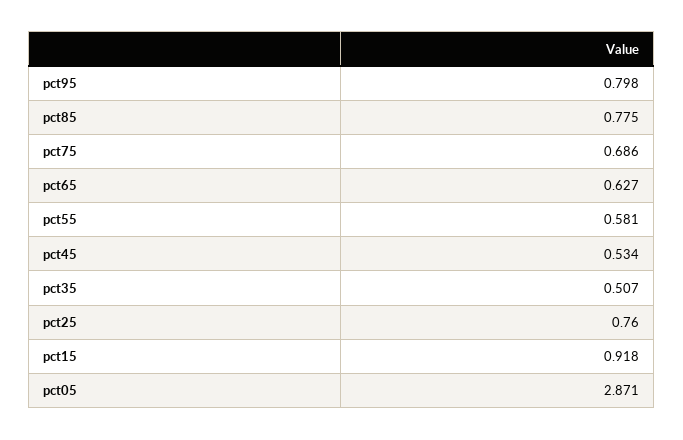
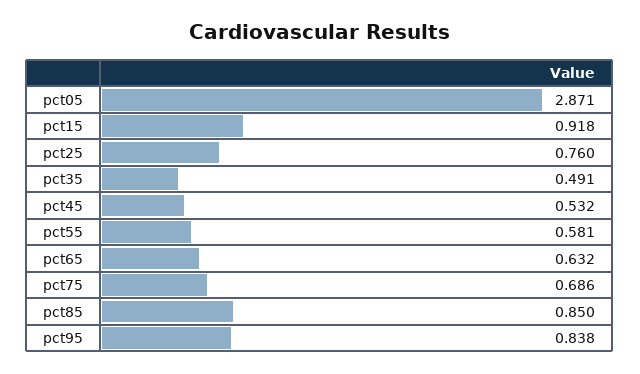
  {
-   "pct95": 0.798,
+   "pct95": 0.838,
-   "pct85": 0.775,
+   "pct85": 0.85,
    "pct75": 0.686,
-   "pct65": 0.627,
+   "pct65": 0.632,
    "pct55": 0.581,
-   "pct45": 0.534,
+   "pct45": 0.532,
-   "pct35": 0.507,
+   "pct35": 0.491,
    "pct25": 0.76,
    "pct15": 0.918,
    "pct05": 2.871
  }

